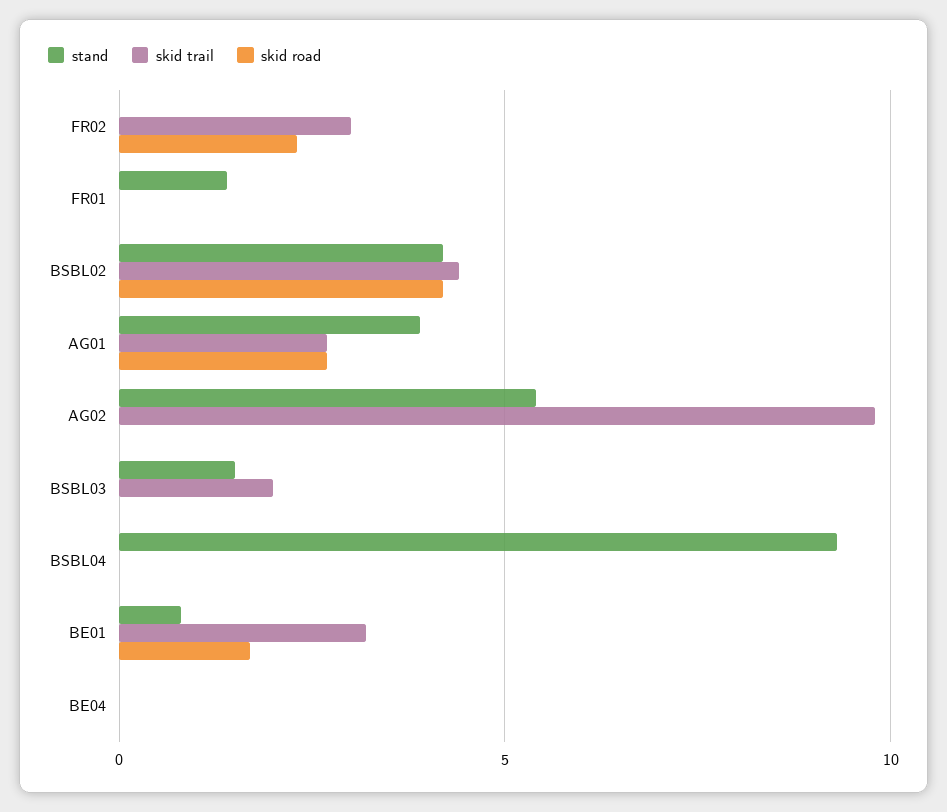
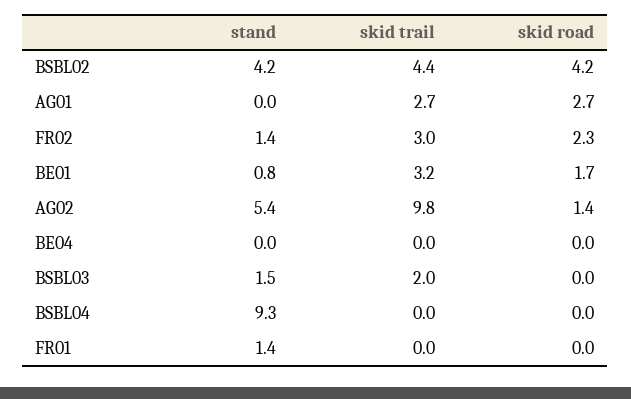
  {
    "stand": {
-     "FR02": 0,
+     "FR02": 1.4,
      "FR01": 1.4,
      "BSBL02": 4.2,
-     "AG01": 4,
+     "AG01": 0,
      "AG02": 5.4,
      "BSBL03": 1.5,
      "BSBL04": 9.3,
      "BE01": 0.8,
      "BE04": 0
    },
    "skid trail": {
      "FR02": 3,
      "FR01": 0,
      "BSBL02": 4.4,
      "AG01": 2.7,
      "AG02": 9.8,
      "BSBL03": 2,
      "BSBL04": 0,
      "BE01": 3.2,
      "BE04": 0
    },
    "skid road": {
      "FR02": 2.3,
      "FR01": 0,
      "BSBL02": 4.2,
      "AG01": 2.7,
-     "AG02": 0,
+     "AG02": 1.4,
      "BSBL03": 0,
      "BSBL04": 0,
      "BE01": 1.7,
      "BE04": 0
    }
  }

